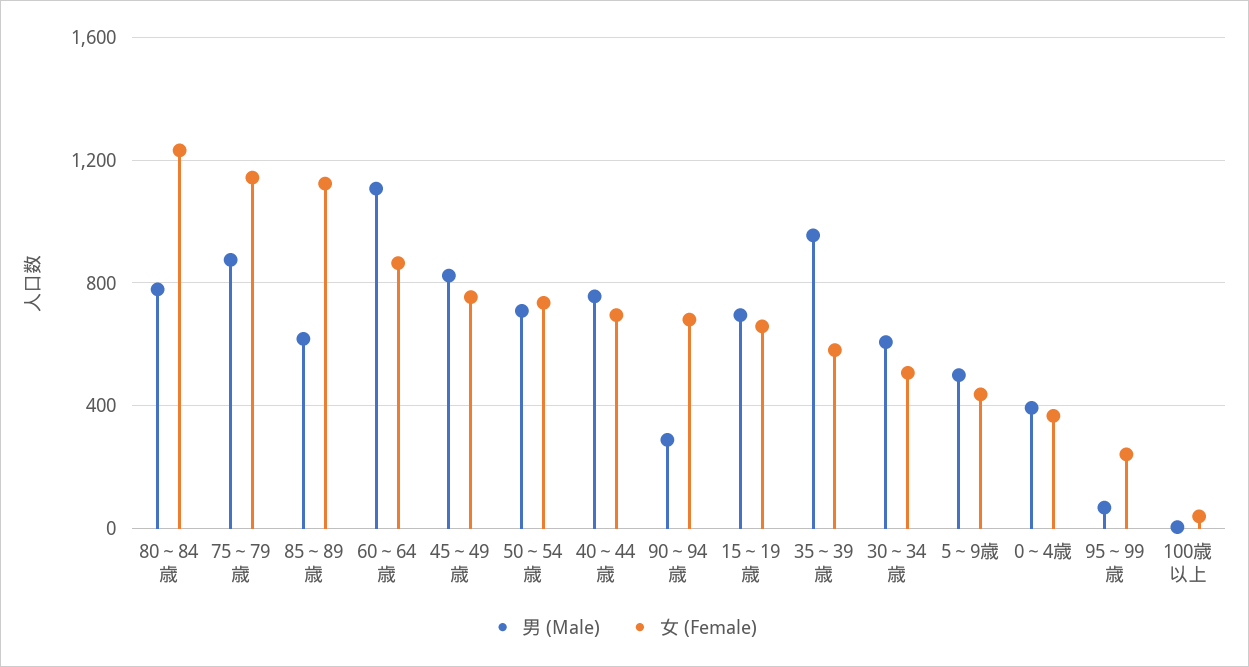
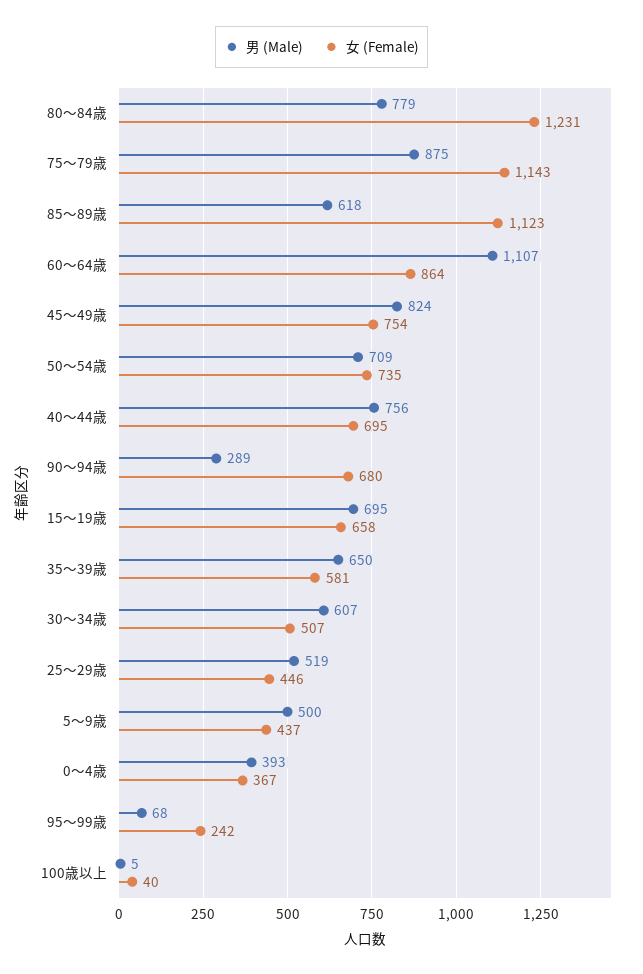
  {
    "男 (Male)": {
      "80～84歳": 779,
      "75～79歳": 875,
      "85～89歳": 618,
      "60～64歳": 1107,
      "45～49歳": 824,
      "50～54歳": 709,
      "40～44歳": 756,
      "90～94歳": 289,
      "15～19歳": 695,
-     "35～39歳": 950,
+     "35～39歳": 650,
      "30～34歳": 607,
      "5～9歳": 500,
      "0～4歳": 393,
      "95～99歳": 68,
-     "100歳以上": 5
+     "100歳以上": 5,
+     "25～29歳": 519
    },
    "女 (Female)": {
      "80～84歳": 1231,
      "75～79歳": 1143,
      "85～89歳": 1123,
      "60～64歳": 864,
      "45～49歳": 754,
      "50～54歳": 735,
      "40～44歳": 695,
      "90～94歳": 680,
      "15～19歳": 658,
      "35～39歳": 581,
      "30～34歳": 507,
      "5～9歳": 437,
      "0～4歳": 367,
      "95～99歳": 242,
-     "100歳以上": 40
+     "100歳以上": 40,
+     "25～29歳": 446
    }
  }

